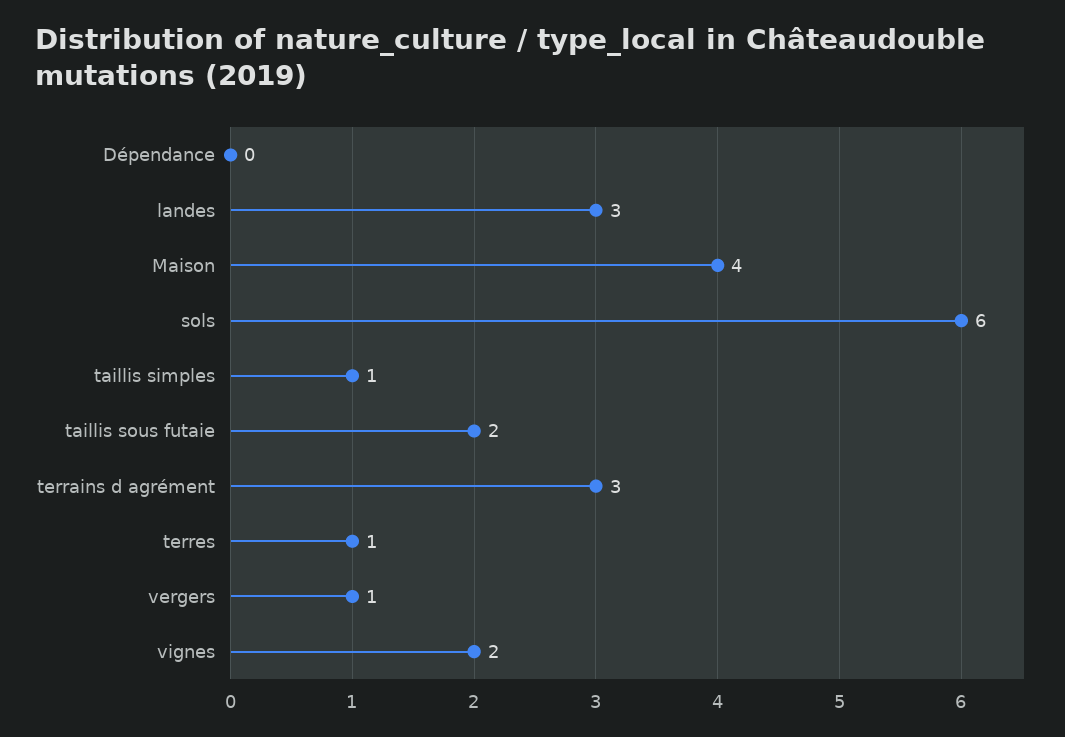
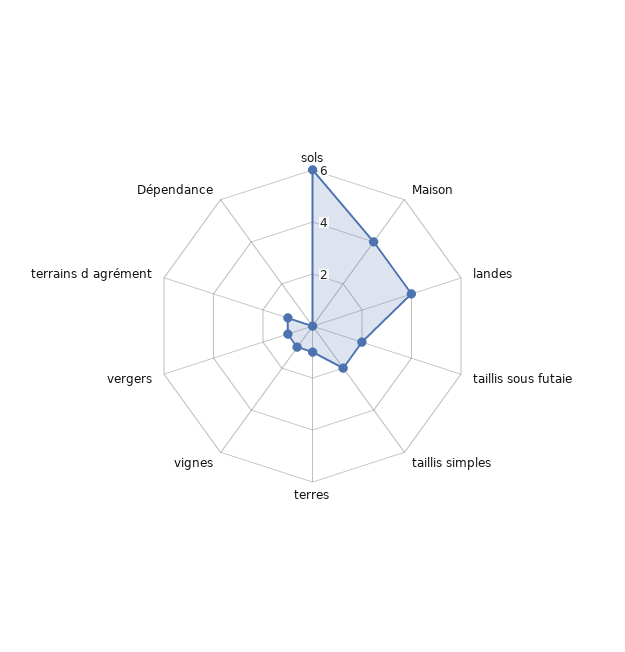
  {
    "Dépendance": 0,
-   "landes": 3,
+   "landes": 4,
    "Maison": 4,
    "sols": 6,
-   "taillis simples": 1,
+   "taillis simples": 2,
    "taillis sous futaie": 2,
-   "terrains d agrément": 3,
+   "terrains d agrément": 1,
    "terres": 1,
    "vergers": 1,
-   "vignes": 2
+   "vignes": 1
  }

